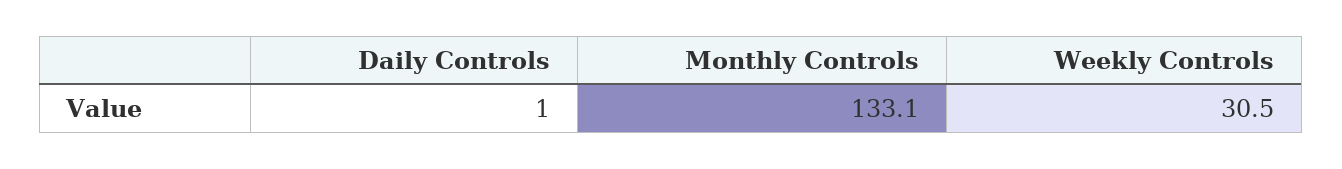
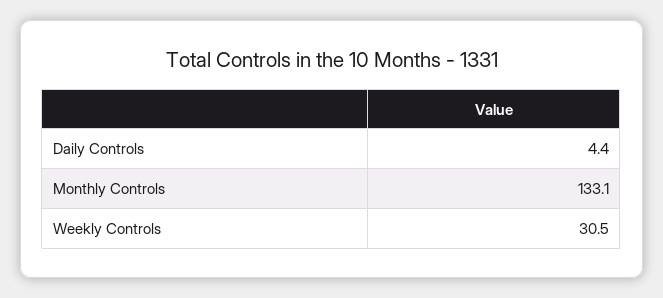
  {
-   "Daily Controls": 1,
+   "Daily Controls": 4.4,
    "Monthly Controls": 133.1,
    "Weekly Controls": 30.5
  }

